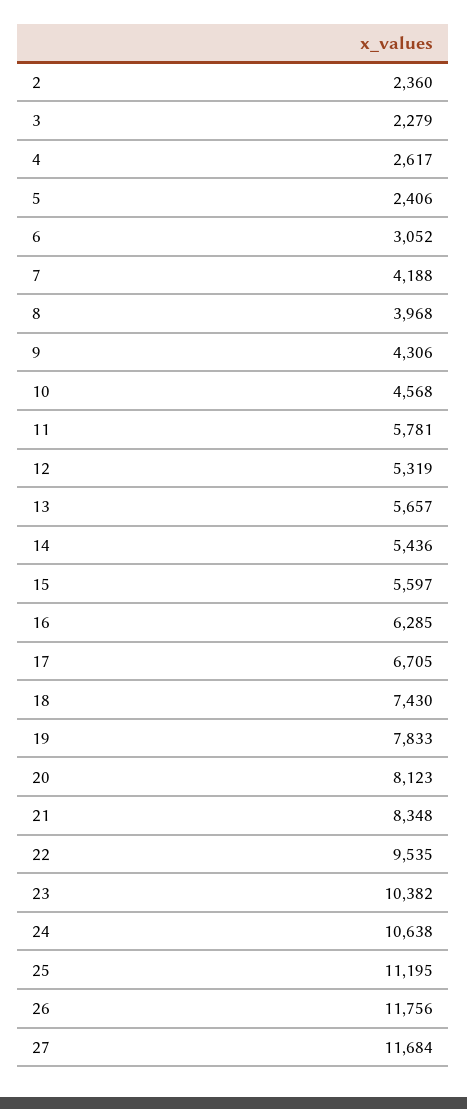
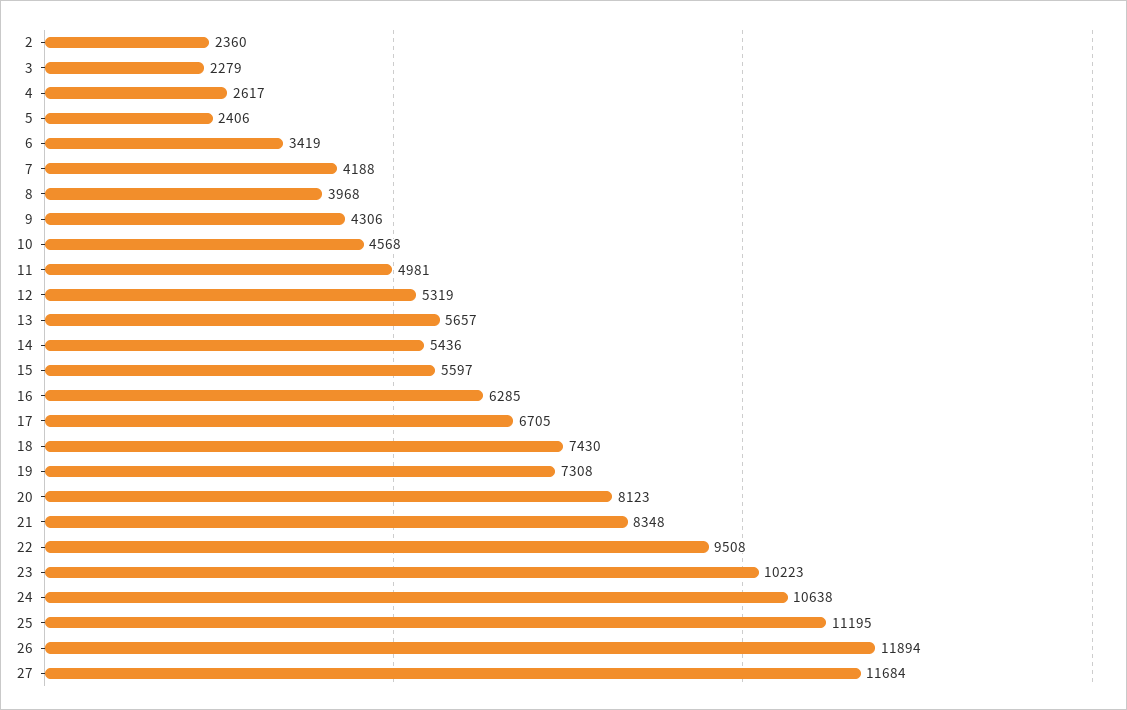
  {
    "2": 2360,
    "3": 2279,
    "4": 2617,
    "5": 2406,
-   "6": 3052,
+   "6": 3419,
    "7": 4188,
    "8": 3968,
    "9": 4306,
    "10": 4568,
-   "11": 5781,
+   "11": 4981,
    "12": 5319,
    "13": 5657,
    "14": 5436,
    "15": 5597,
    "16": 6285,
    "17": 6705,
    "18": 7430,
-   "19": 7833,
+   "19": 7308,
    "20": 8123,
    "21": 8348,
-   "22": 9535,
+   "22": 9508,
-   "23": 10382,
+   "23": 10223,
    "24": 10638,
    "25": 11195,
-   "26": 11756,
+   "26": 11894,
    "27": 11684
  }

